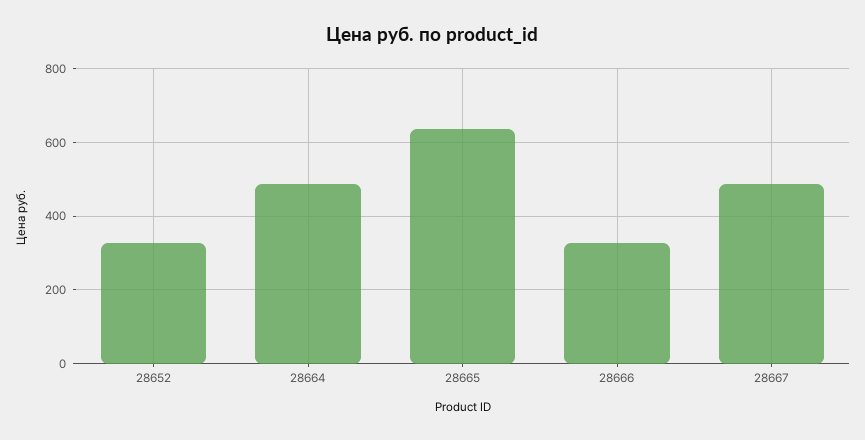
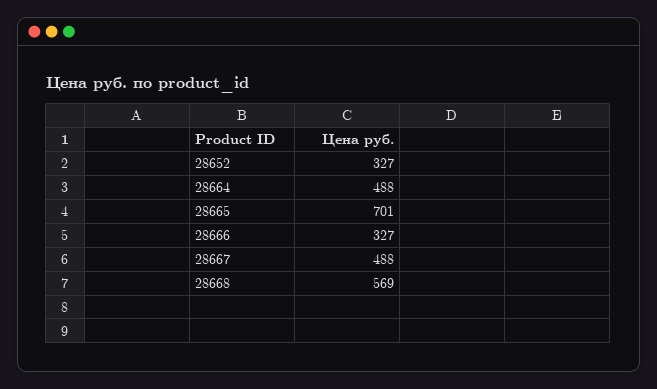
  {
    "28652": 327,
    "28664": 488,
-   "28665": 640,
+   "28665": 701,
    "28666": 327,
-   "28667": 488
+   "28667": 488,
+   "28668": 569
  }

